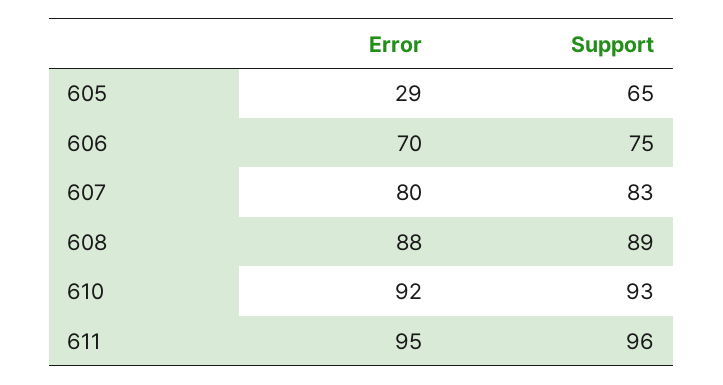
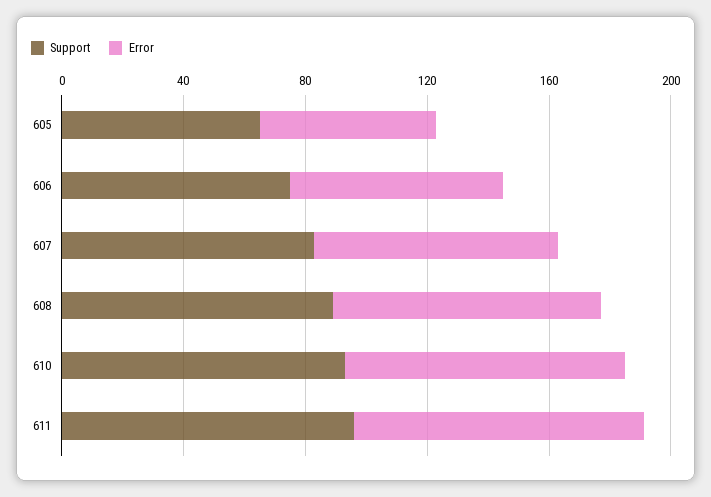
  {
    "Error": {
-     "605": 29,
+     "605": 60,
      "606": 70,
      "607": 80,
      "608": 88,
      "610": 92,
      "611": 95
    },
    "Support": {
      "605": 65,
      "606": 75,
      "607": 83,
      "608": 89,
      "610": 93,
      "611": 96
    }
  }

